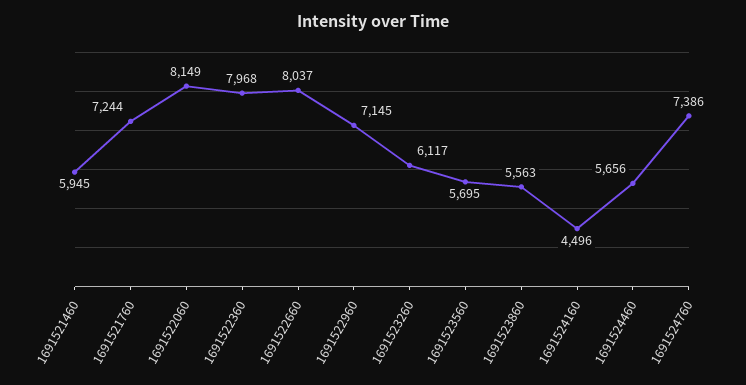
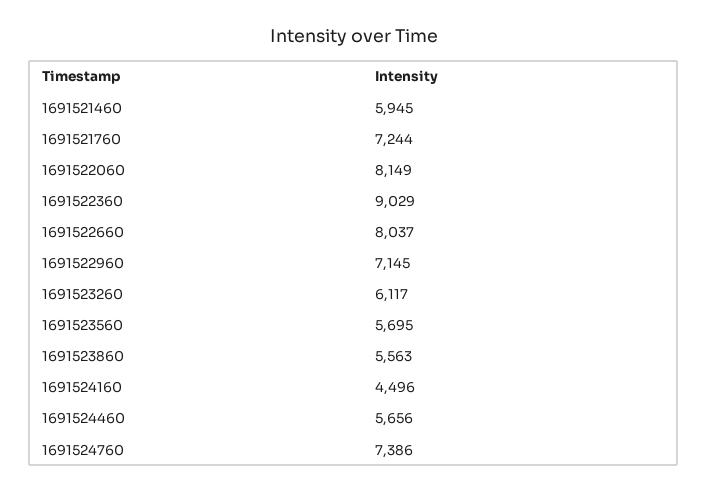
  {
    "1691521460": 5945,
    "1691521760": 7244,
    "1691522060": 8149,
-   "1691522360": 7968,
+   "1691522360": 9029,
    "1691522660": 8037,
    "1691522960": 7145,
    "1691523260": 6117,
    "1691523560": 5695,
    "1691523860": 5563,
    "1691524160": 4496,
    "1691524460": 5656,
    "1691524760": 7386
  }

